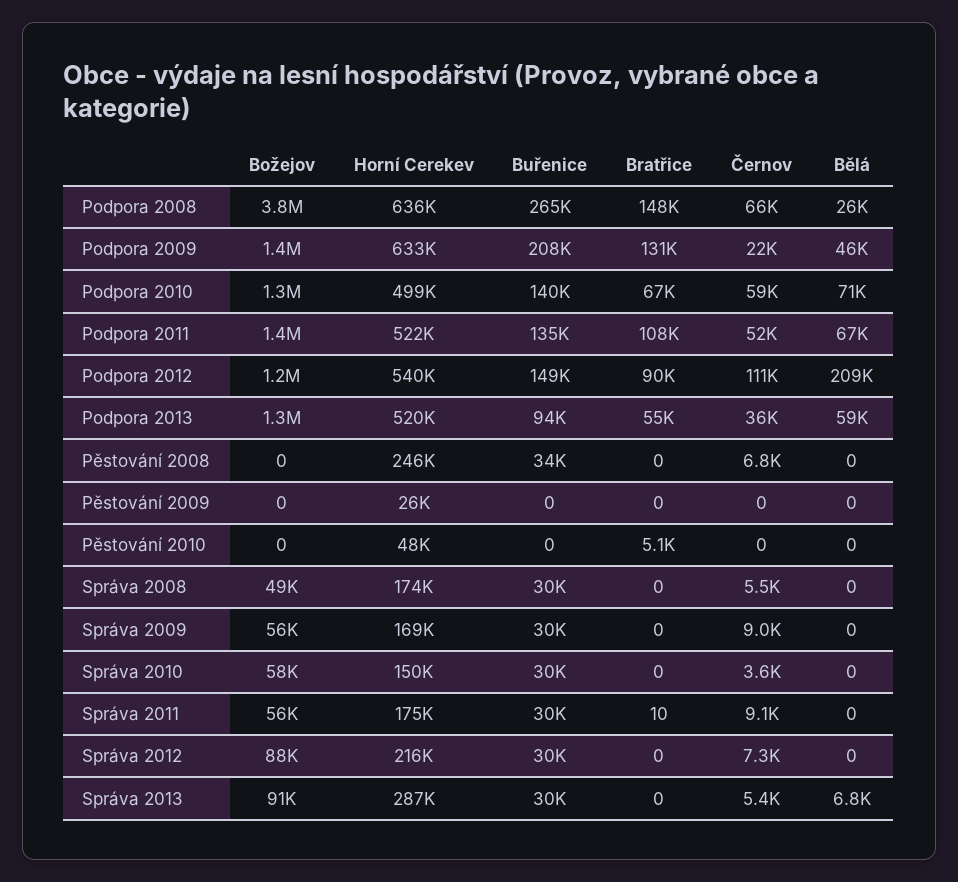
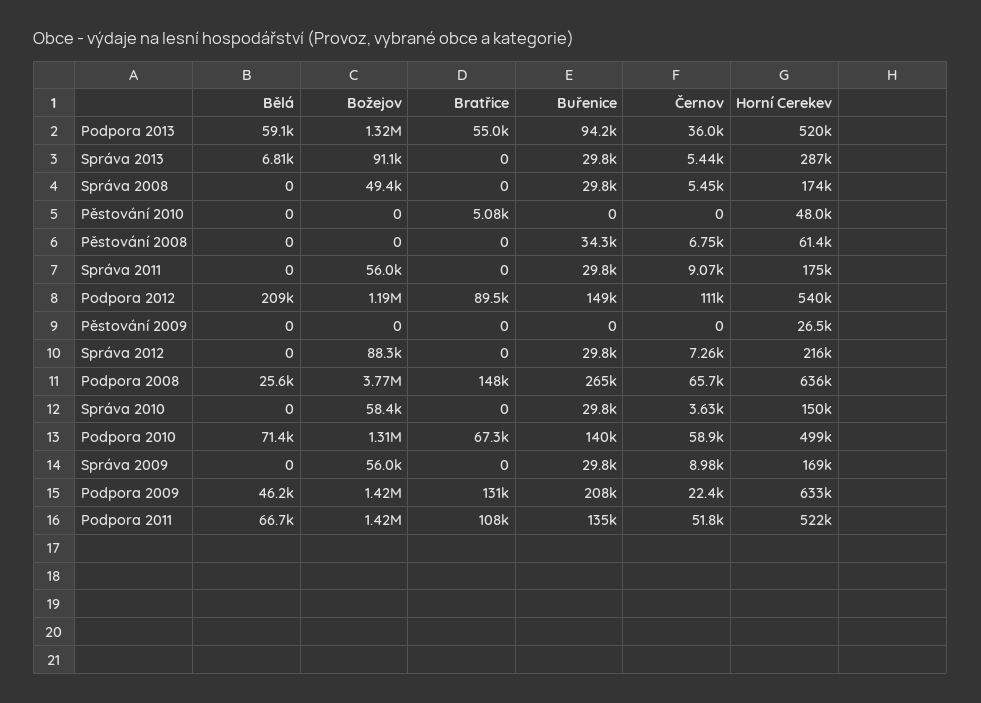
  {
    "Božejov": {
      "Podpora 2008": 3770000,
      "Podpora 2009": 1420000,
      "Podpora 2010": 1310000,
      "Podpora 2011": 1420000,
      "Podpora 2012": 1190000,
      "Podpora 2013": 1320000,
      "Pěstování 2008": 0,
      "Pěstování 2009": 0,
      "Pěstování 2010": 0,
      "Správa 2008": 49400,
      "Správa 2009": 56000,
      "Správa 2010": 58400,
      "Správa 2011": 56000,
      "Správa 2012": 88300,
      "Správa 2013": 91100
    },
    "Horní Cerekev": {
      "Podpora 2008": 636000,
      "Podpora 2009": 633000,
      "Podpora 2010": 499000,
      "Podpora 2011": 522000,
      "Podpora 2012": 540000,
      "Podpora 2013": 520000,
-     "Pěstování 2008": 246000,
+     "Pěstování 2008": 61400,
      "Pěstování 2009": 26500,
      "Pěstování 2010": 48000,
      "Správa 2008": 174000,
      "Správa 2009": 169000,
      "Správa 2010": 150000,
      "Správa 2011": 175000,
      "Správa 2012": 216000,
      "Správa 2013": 287000
    },
    "Buřenice": {
      "Podpora 2008": 265000,
      "Podpora 2009": 208000,
      "Podpora 2010": 140000,
      "Podpora 2011": 135000,
      "Podpora 2012": 149000,
      "Podpora 2013": 94200,
      "Pěstování 2008": 34300,
      "Pěstování 2009": 0,
      "Pěstování 2010": 0,
      "Správa 2008": 29800,
      "Správa 2009": 29800,
      "Správa 2010": 29800,
      "Správa 2011": 29800,
      "Správa 2012": 29800,
      "Správa 2013": 29800
    },
    "Bratřice": {
      "Podpora 2008": 148000,
      "Podpora 2009": 131000,
      "Podpora 2010": 67300,
      "Podpora 2011": 108000,
      "Podpora 2012": 89500,
      "Podpora 2013": 55000,
      "Pěstování 2008": 0,
      "Pěstování 2009": 0,
      "Pěstování 2010": 5080,
      "Správa 2008": 0,
      "Správa 2009": 0,
      "Správa 2010": 0,
-     "Správa 2011": 10,
+     "Správa 2011": 0,
      "Správa 2012": 0,
      "Správa 2013": 0
    },
    "Černov": {
      "Podpora 2008": 65700,
      "Podpora 2009": 22400,
      "Podpora 2010": 58900,
      "Podpora 2011": 51800,
      "Podpora 2012": 111000,
      "Podpora 2013": 36000,
      "Pěstování 2008": 6750,
      "Pěstování 2009": 0,
      "Pěstování 2010": 0,
      "Správa 2008": 5450,
      "Správa 2009": 8980,
      "Správa 2010": 3630,
      "Správa 2011": 9070,
      "Správa 2012": 7260,
      "Správa 2013": 5440
    },
    "Bělá": {
      "Podpora 2008": 25600,
      "Podpora 2009": 46200,
      "Podpora 2010": 71400,
      "Podpora 2011": 66700,
      "Podpora 2012": 209000,
      "Podpora 2013": 59100,
      "Pěstování 2008": 0,
      "Pěstování 2009": 0,
      "Pěstování 2010": 0,
      "Správa 2008": 0,
      "Správa 2009": 0,
      "Správa 2010": 0,
      "Správa 2011": 0,
      "Správa 2012": 0,
      "Správa 2013": 6810
    }
  }

